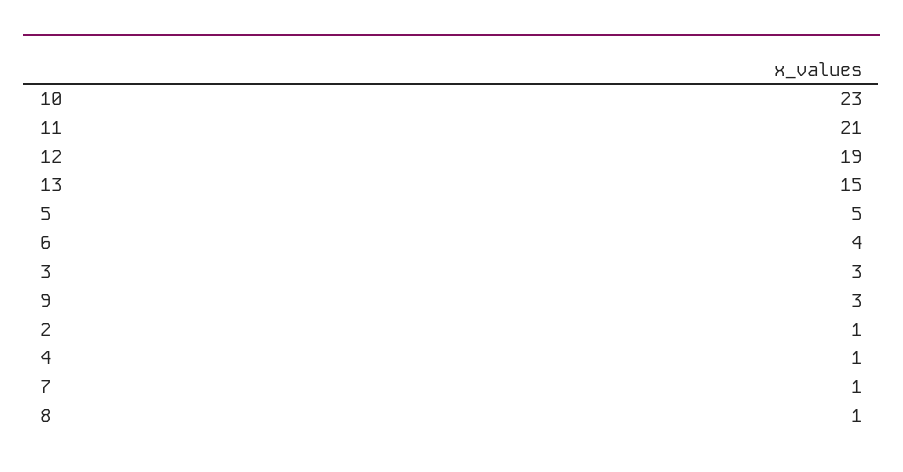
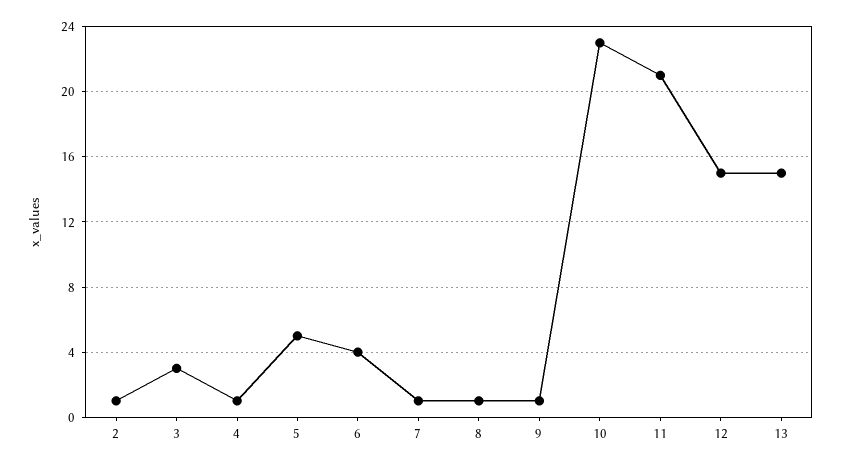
  {
    "10": 23,
    "11": 21,
-   "12": 19,
+   "12": 15,
    "13": 15,
    "5": 5,
    "6": 4,
    "3": 3,
-   "9": 3,
+   "9": 1,
    "2": 1,
    "4": 1,
    "7": 1,
    "8": 1
  }

